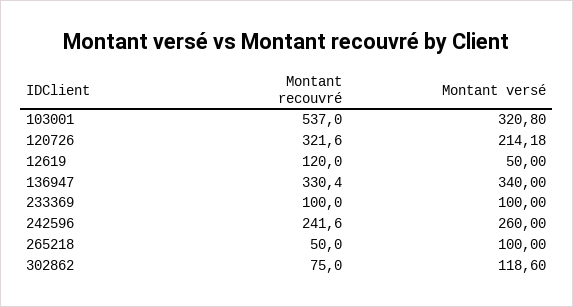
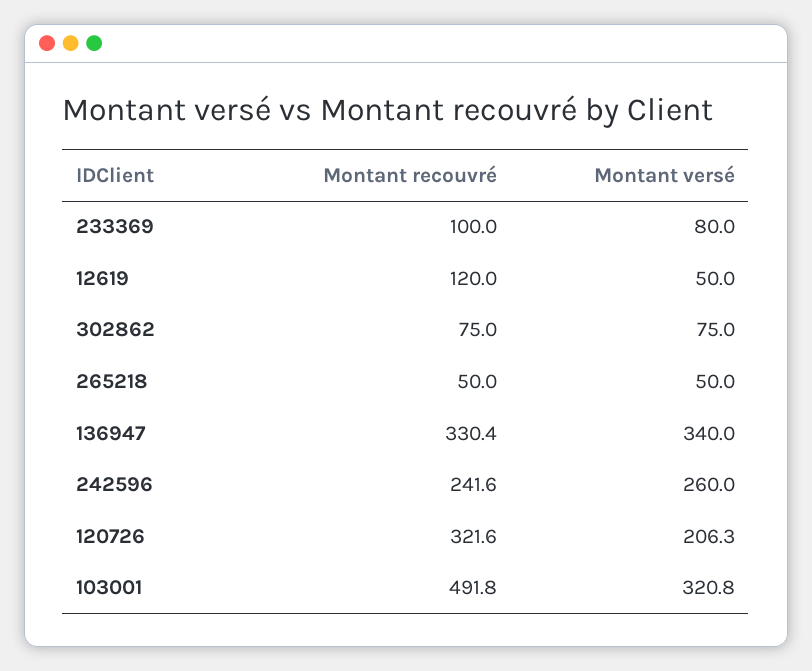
  {
    "Montant recouvré": {
-     "103001": 537,
+     "103001": 491.8,
      "120726": 321.6,
      "12619": 120,
      "136947": 330.4,
      "233369": 100,
      "242596": 241.6,
      "265218": 50,
      "302862": 75
    },
    "Montant versé": {
      "103001": 320.8,
-     "120726": 214.18,
+     "120726": 206.3,
      "12619": 50,
      "136947": 340,
-     "233369": 100,
+     "233369": 80,
      "242596": 260,
-     "265218": 100,
+     "265218": 50,
-     "302862": 118.6
+     "302862": 75
    }
  }

